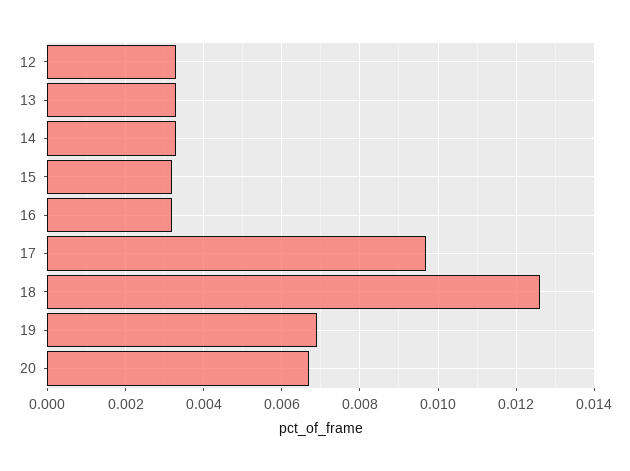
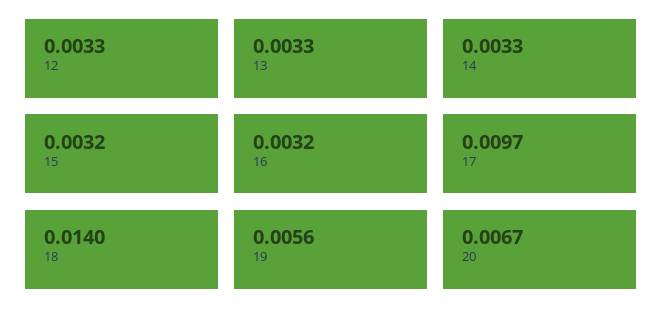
  {
    "12": 0.0033,
    "13": 0.0033,
    "14": 0.0033,
    "15": 0.0032,
    "16": 0.0032,
    "17": 0.0097,
-   "18": 0.0125,
+   "18": 0.014,
-   "19": 0.007,
+   "19": 0.0056,
    "20": 0.0067
  }

